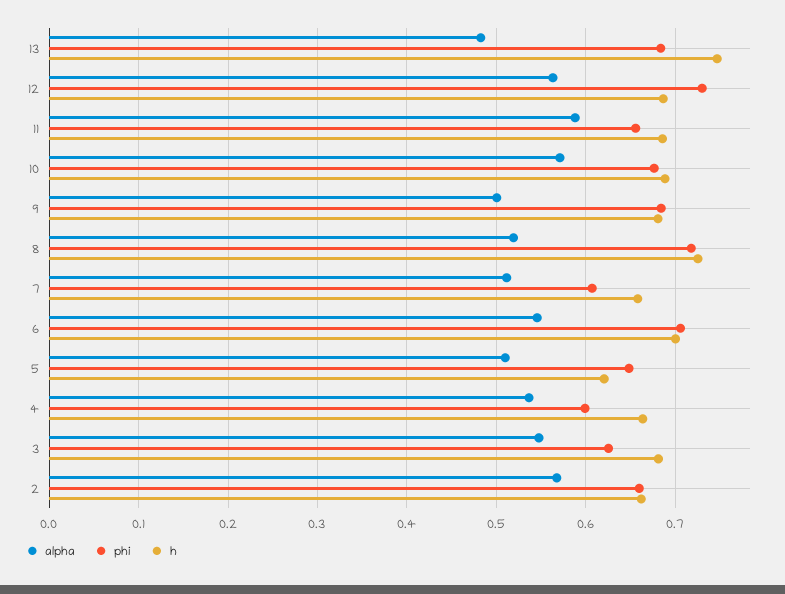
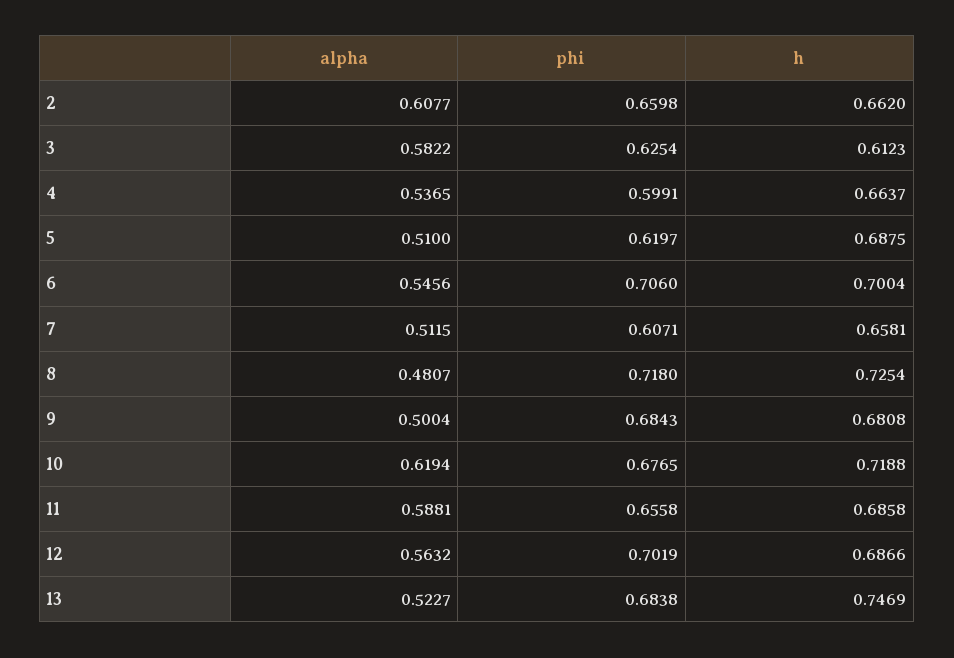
  {
    "alpha": {
-     "13": 0.48,
+     "13": 0.5227,
      "12": 0.5632,
      "11": 0.5881,
-     "10": 0.57,
+     "10": 0.6194,
      "9": 0.5004,
-     "8": 0.52,
+     "8": 0.4807,
      "7": 0.5115,
      "6": 0.5456,
      "5": 0.51,
      "4": 0.5365,
-     "3": 0.55,
+     "3": 0.5822,
-     "2": 0.57
+     "2": 0.6077
    },
    "phi": {
      "13": 0.6838,
-     "12": 0.73,
+     "12": 0.7019,
      "11": 0.6558,
      "10": 0.6765,
      "9": 0.6843,
      "8": 0.718,
      "7": 0.6071,
      "6": 0.706,
-     "5": 0.65,
+     "5": 0.6197,
      "4": 0.5991,
      "3": 0.6254,
      "2": 0.6598
    },
    "h": {
      "13": 0.7469,
      "12": 0.6866,
      "11": 0.6858,
-     "10": 0.69,
+     "10": 0.7188,
      "9": 0.6808,
      "8": 0.7254,
      "7": 0.6581,
      "6": 0.7004,
-     "5": 0.62,
+     "5": 0.6875,
      "4": 0.6637,
-     "3": 0.68,
+     "3": 0.6123,
      "2": 0.662
    }
  }

